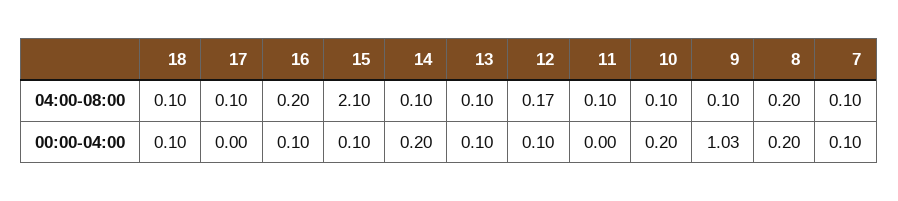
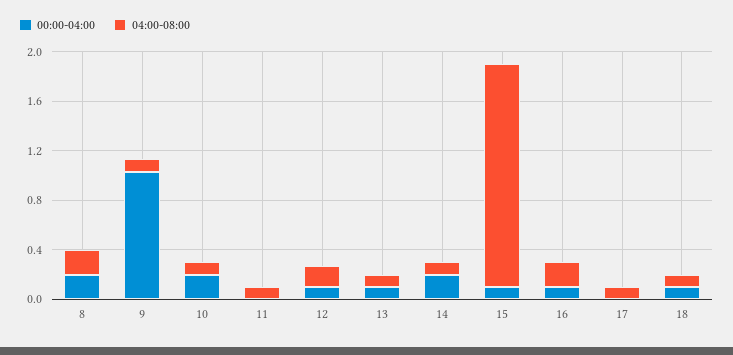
  {
    "04:00-08:00": {
      "18": 0.1,
      "17": 0.1,
      "16": 0.2,
-     "15": 2.1,
+     "15": 1.8,
      "14": 0.1,
      "13": 0.1,
      "12": 0.17,
      "11": 0.1,
      "10": 0.1,
      "9": 0.1,
-     "8": 0.2,
+     "8": 0.2
-     "7": 0.1
    },
    "00:00-04:00": {
      "18": 0.1,
      "17": 0,
      "16": 0.1,
      "15": 0.1,
      "14": 0.2,
      "13": 0.1,
      "12": 0.1,
      "11": 0,
      "10": 0.2,
      "9": 1.03,
-     "8": 0.2,
+     "8": 0.2
-     "7": 0.1
    }
  }

